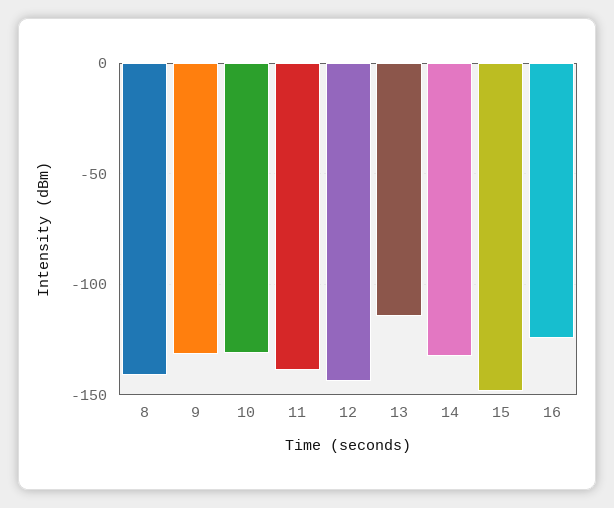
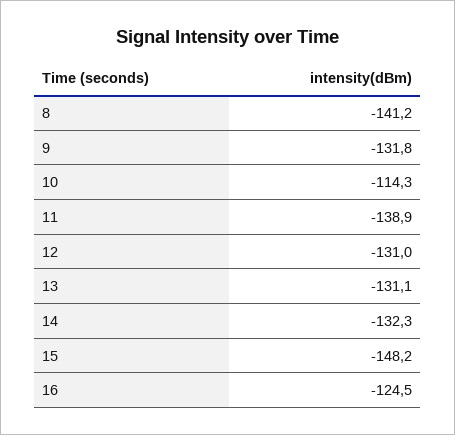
  {
    "8": -141.2,
    "9": -131.8,
-   "10": -130,
+   "10": -114.3,
    "11": -138.9,
-   "12": -145,
+   "12": -131,
-   "13": -115,
+   "13": -131.1,
    "14": -132.3,
    "15": -148.2,
    "16": -124.5
  }

